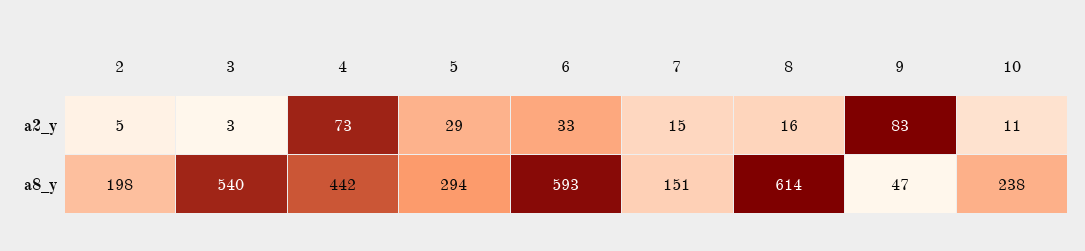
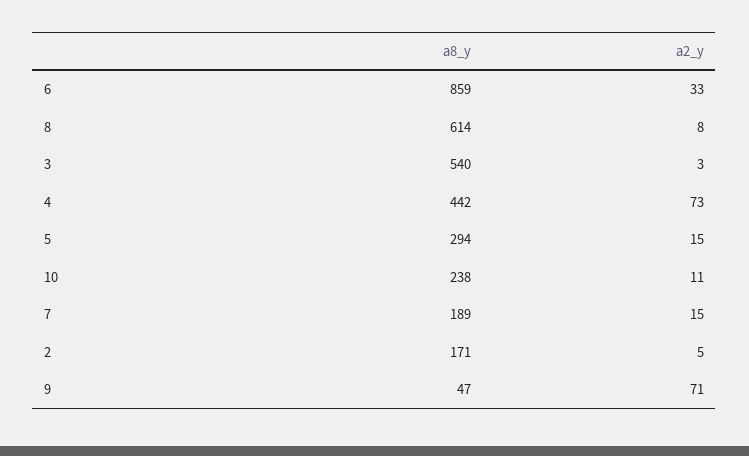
  {
    "2": {
      "a2_y": 5,
-     "a8_y": 198
+     "a8_y": 171
    },
    "3": {
      "a2_y": 3,
      "a8_y": 540
    },
    "4": {
      "a2_y": 73,
      "a8_y": 442
    },
    "5": {
-     "a2_y": 29,
+     "a2_y": 15,
      "a8_y": 294
    },
    "6": {
      "a2_y": 33,
-     "a8_y": 593
+     "a8_y": 859
    },
    "7": {
      "a2_y": 15,
-     "a8_y": 151
+     "a8_y": 189
    },
    "8": {
-     "a2_y": 16,
+     "a2_y": 8,
      "a8_y": 614
    },
    "9": {
-     "a2_y": 83,
+     "a2_y": 71,
      "a8_y": 47
    },
    "10": {
      "a2_y": 11,
      "a8_y": 238
    }
  }

